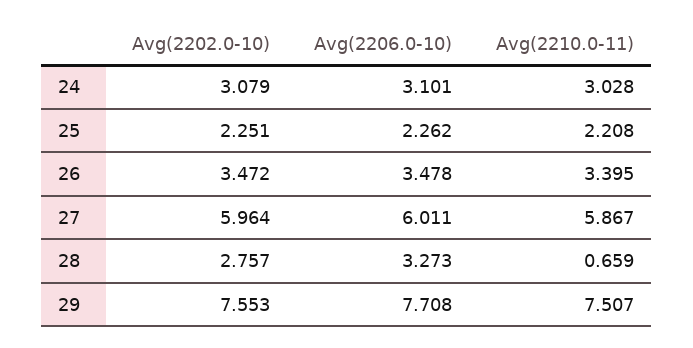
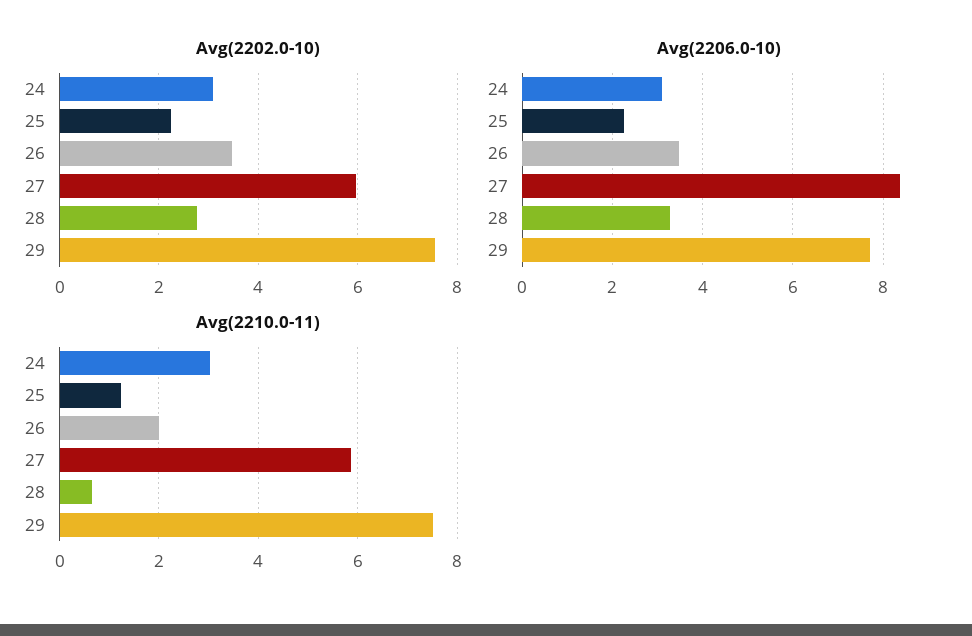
  {
    "Avg(2202.0-10)": {
      "24": 3.079,
      "25": 2.251,
      "26": 3.472,
      "27": 5.964,
      "28": 2.757,
      "29": 7.553
    },
    "Avg(2206.0-10)": {
      "24": 3.101,
      "25": 2.262,
      "26": 3.478,
-     "27": 6.011,
+     "27": 8.4,
      "28": 3.273,
      "29": 7.708
    },
    "Avg(2210.0-11)": {
      "24": 3.028,
-     "25": 2.208,
+     "25": 1.2,
-     "26": 3.395,
+     "26": 2,
      "27": 5.867,
      "28": 0.659,
      "29": 7.507
    }
  }

